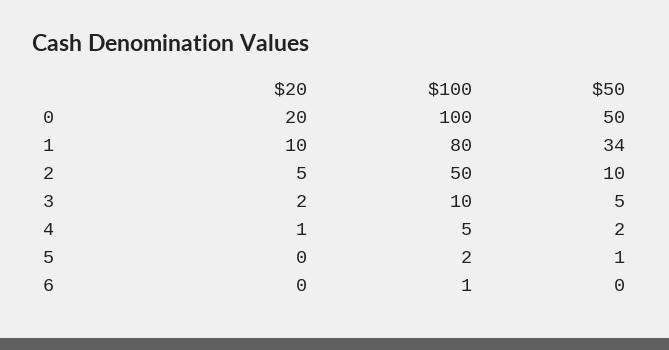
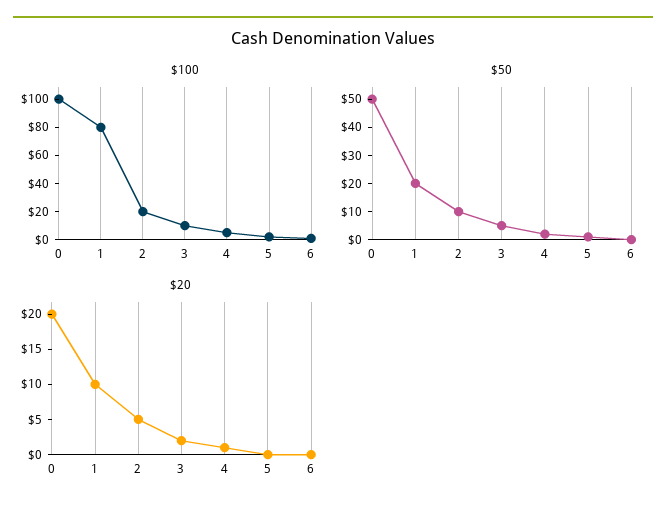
  {
    "$20": {
      "0": 20,
      "1": 10,
      "2": 5,
      "3": 2,
      "4": 1,
      "5": 0,
      "6": 0
    },
    "$100": {
      "0": 100,
      "1": 80,
-     "2": 50,
+     "2": 20,
      "3": 10,
      "4": 5,
      "5": 2,
      "6": 1
    },
    "$50": {
      "0": 50,
-     "1": 34,
+     "1": 20,
      "2": 10,
      "3": 5,
      "4": 2,
      "5": 1,
      "6": 0
    }
  }

